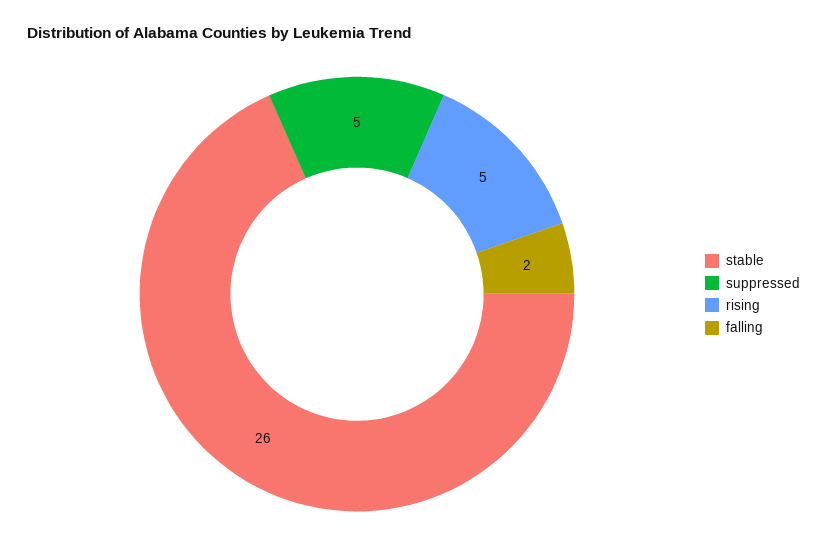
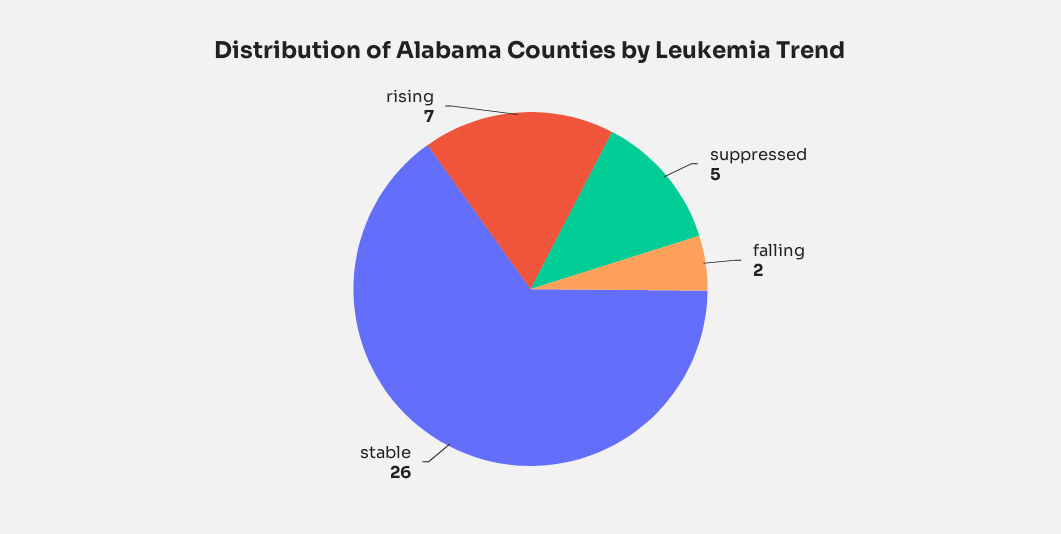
  {
    "stable": 26,
    "suppressed": 5,
-   "rising": 5,
+   "rising": 7,
    "falling": 2
  }

